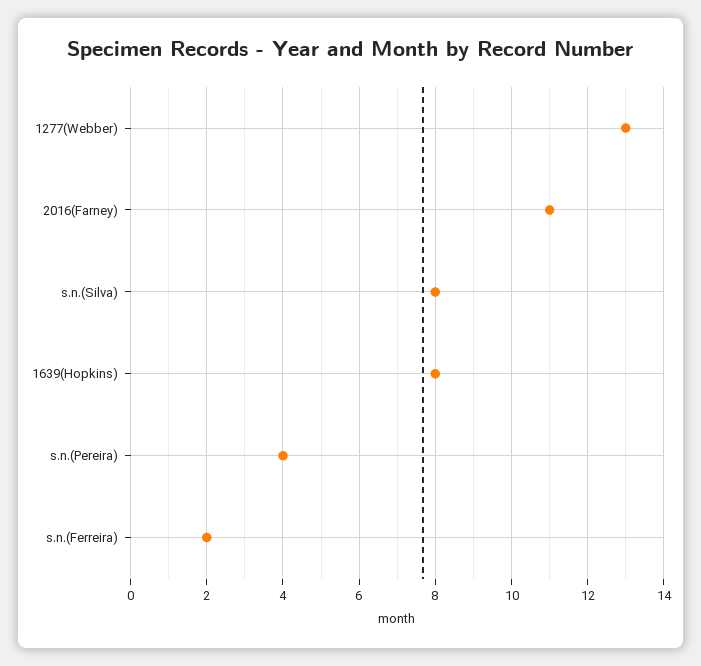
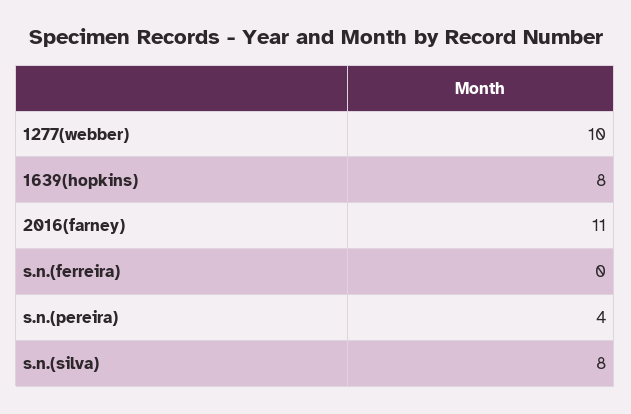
  {
-   "1277(Webber)": 13,
+   "1277(Webber)": 10,
    "2016(Farney)": 11,
    "s.n.(Silva)": 8,
    "1639(Hopkins)": 8,
    "s.n.(Pereira)": 4,
-   "s.n.(Ferreira)": 2
+   "s.n.(Ferreira)": 0
  }

